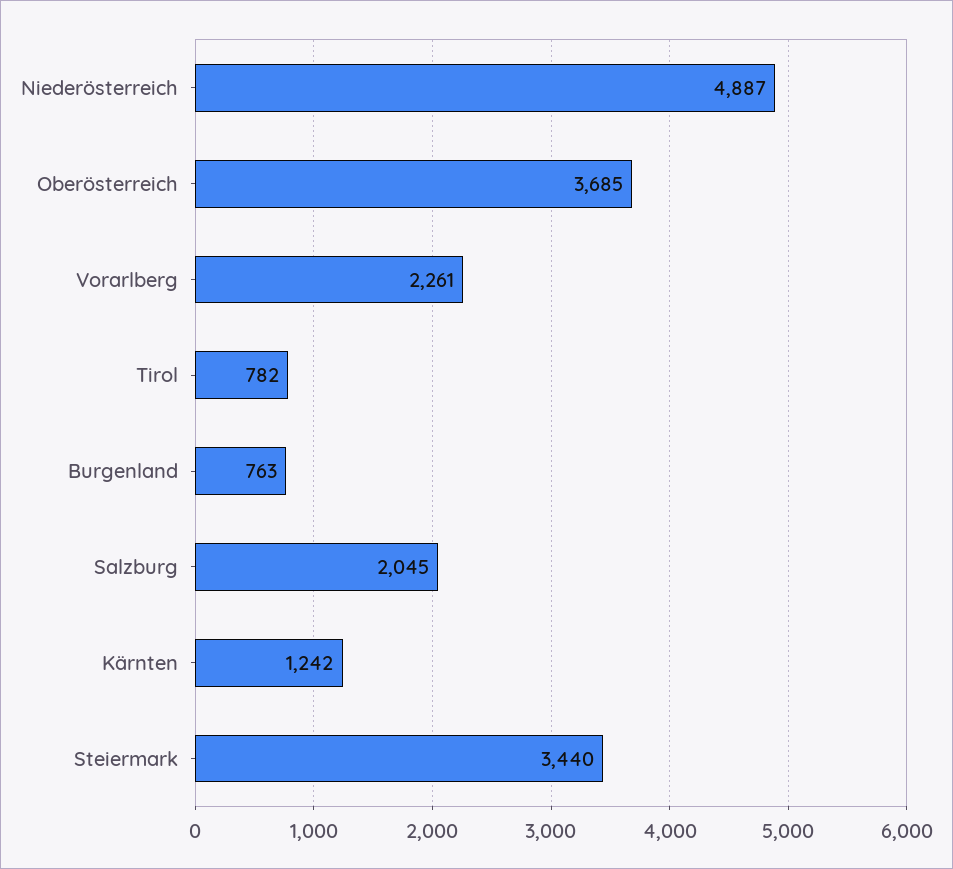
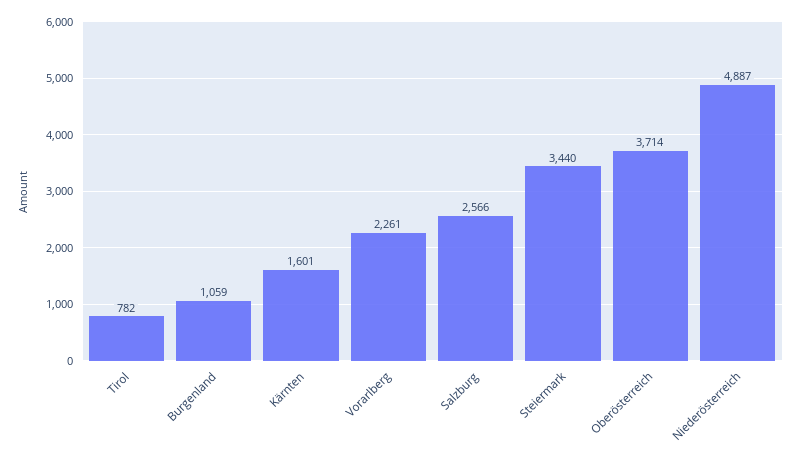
  {
    "Niederösterreich": 4887,
-   "Oberösterreich": 3685,
+   "Oberösterreich": 3714,
    "Vorarlberg": 2261,
    "Tirol": 782,
-   "Burgenland": 763,
+   "Burgenland": 1059,
-   "Salzburg": 2045,
+   "Salzburg": 2566,
-   "Kärnten": 1242,
+   "Kärnten": 1601,
    "Steiermark": 3440
  }

